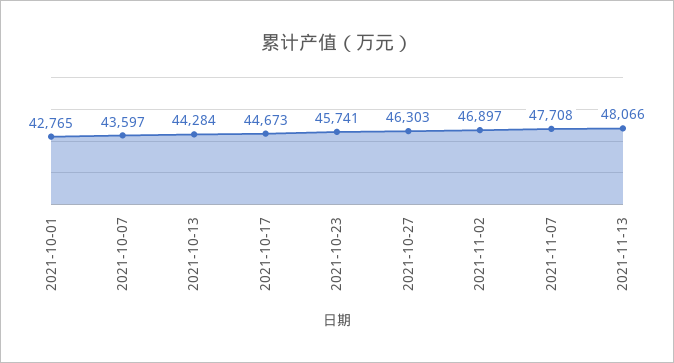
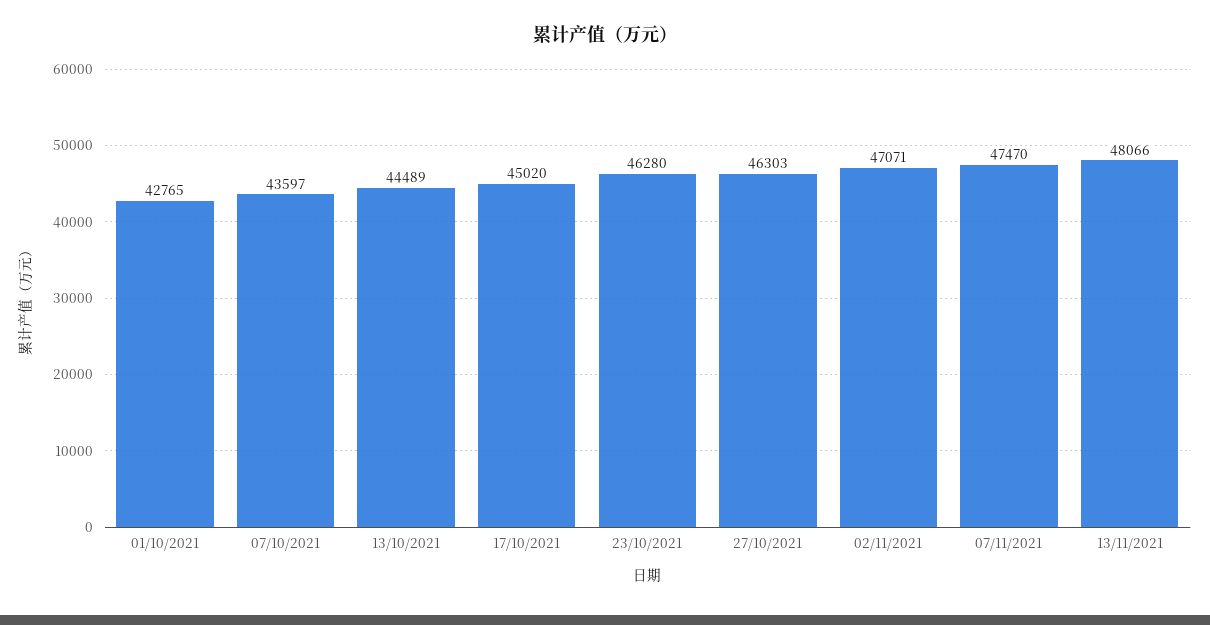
  {
    "2021-10-01": 42765,
    "2021-10-07": 43597,
-   "2021-10-13": 44284,
+   "2021-10-13": 44489,
-   "2021-10-17": 44673,
+   "2021-10-17": 45020,
-   "2021-10-23": 45741,
+   "2021-10-23": 46280,
    "2021-10-27": 46303,
-   "2021-11-02": 46897,
+   "2021-11-02": 47071,
-   "2021-11-07": 47708,
+   "2021-11-07": 47470,
    "2021-11-13": 48066
  }

